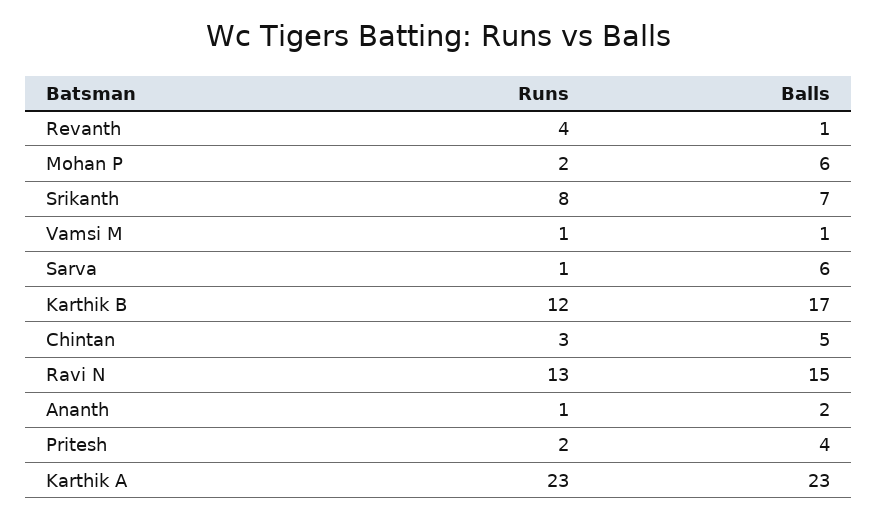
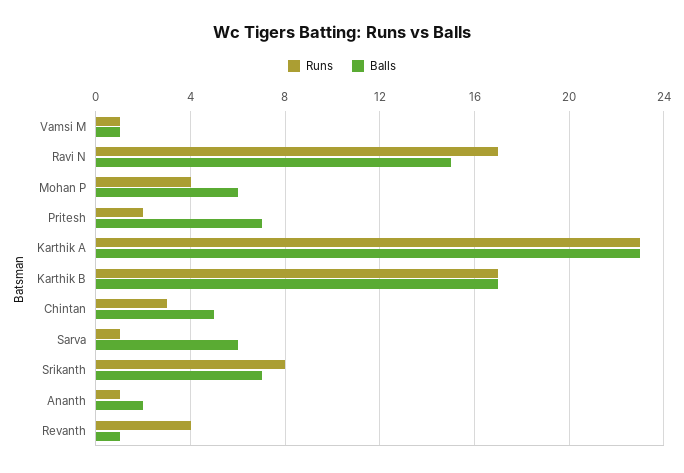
  {
    "Runs": {
      "Revanth": 4,
-     "Mohan P": 2,
+     "Mohan P": 4,
      "Srikanth": 8,
      "Vamsi M": 1,
      "Sarva": 1,
-     "Karthik B": 12,
+     "Karthik B": 17,
      "Chintan": 3,
-     "Ravi N": 13,
+     "Ravi N": 17,
      "Ananth": 1,
      "Pritesh": 2,
      "Karthik A": 23
    },
    "Balls": {
      "Revanth": 1,
      "Mohan P": 6,
      "Srikanth": 7,
      "Vamsi M": 1,
      "Sarva": 6,
      "Karthik B": 17,
      "Chintan": 5,
      "Ravi N": 15,
      "Ananth": 2,
-     "Pritesh": 4,
+     "Pritesh": 7,
      "Karthik A": 23
    }
  }

